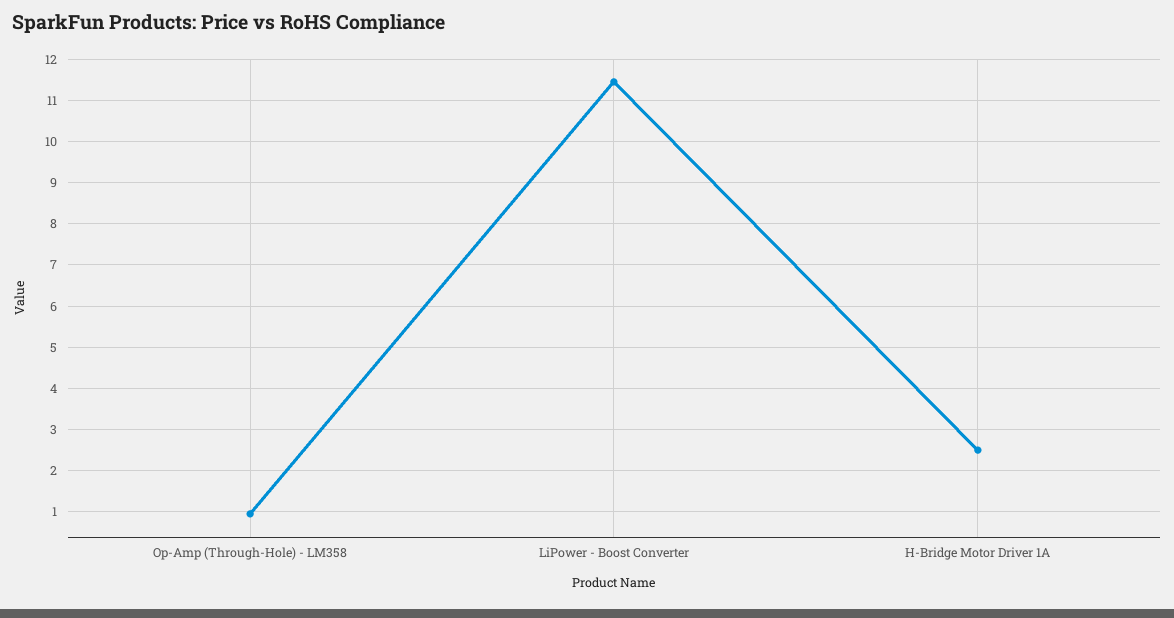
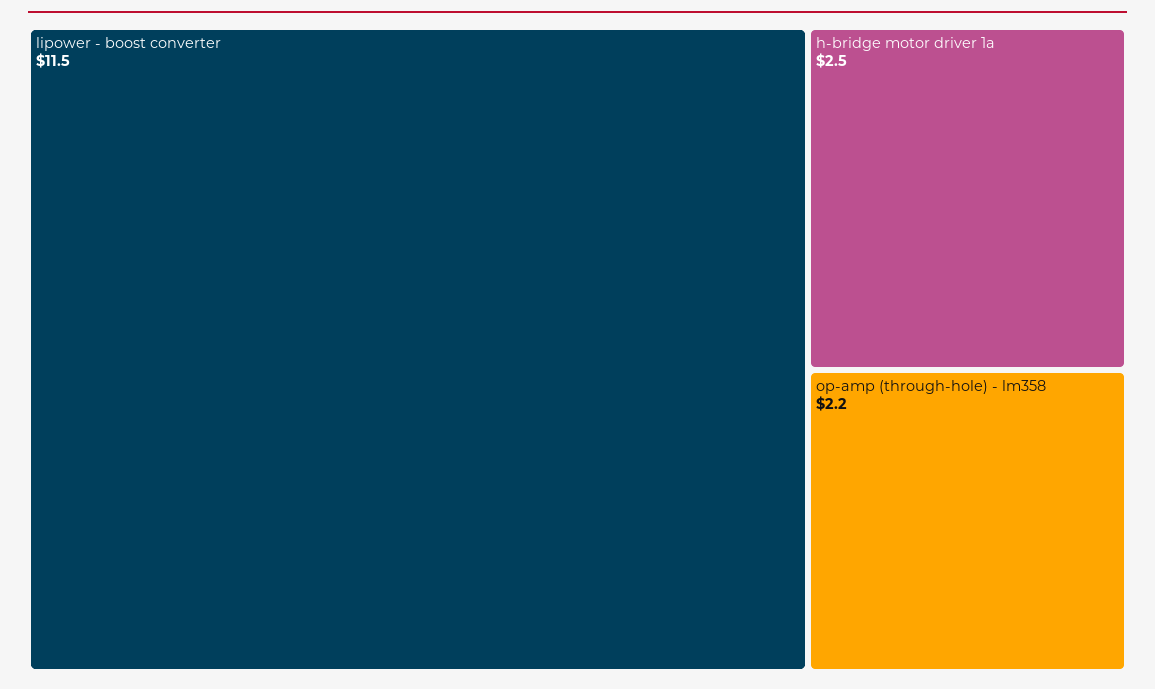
  {
-   "Op-Amp (Through-Hole) - LM358": 1,
+   "Op-Amp (Through-Hole) - LM358": 2.2,
    "LiPower - Boost Converter": 11.5,
    "H-Bridge Motor Driver 1A": 2.5
  }

